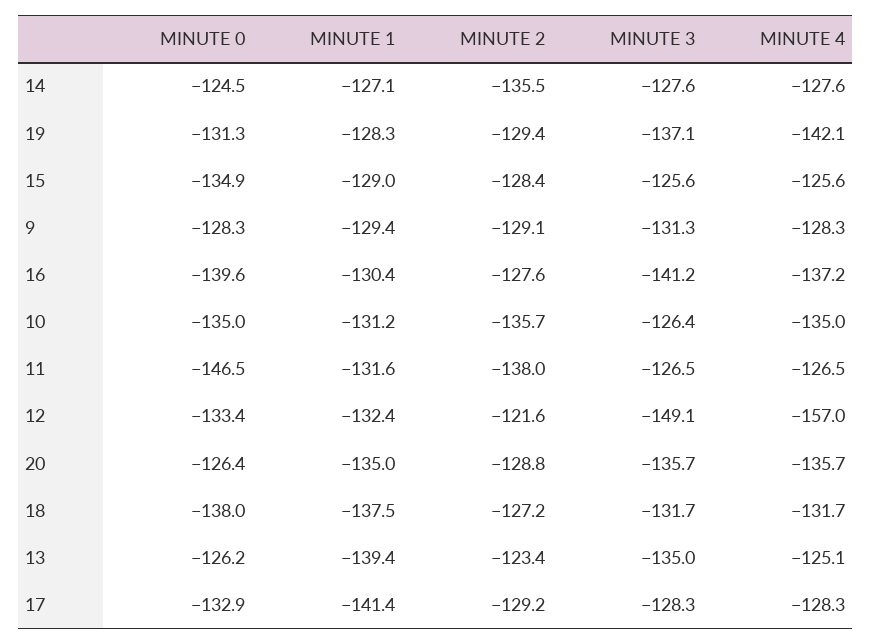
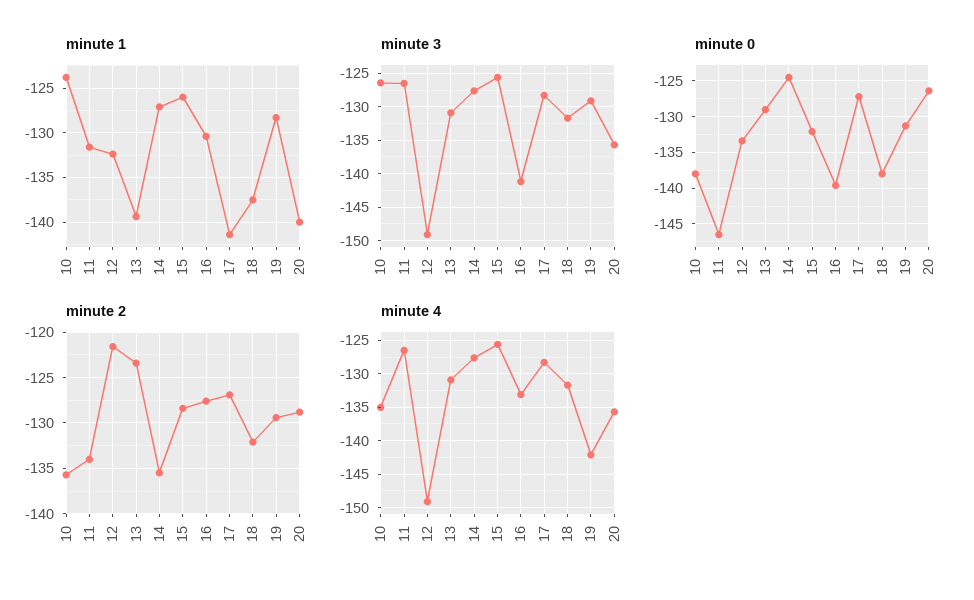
  {
    "MINUTE 0": {
      "14": -124.5,
      "19": -131.3,
-     "15": -134.9,
+     "15": -132,
-     "9": -128.3,
      "16": -139.6,
-     "10": -135,
+     "10": -138,
      "11": -146.5,
      "12": -133.4,
      "20": -126.4,
      "18": -138,
-     "13": -126.2,
+     "13": -129,
-     "17": -132.9
+     "17": -127
    },
    "MINUTE 1": {
      "14": -127.1,
      "19": -128.3,
-     "15": -129,
+     "15": -126,
-     "9": -129.4,
      "16": -130.4,
-     "10": -131.2,
+     "10": -124,
      "11": -131.6,
      "12": -132.4,
-     "20": -135,
+     "20": -140,
      "18": -137.5,
      "13": -139.4,
      "17": -141.4
    },
    "MINUTE 2": {
      "14": -135.5,
      "19": -129.4,
      "15": -128.4,
-     "9": -129.1,
      "16": -127.6,
      "10": -135.7,
-     "11": -138,
+     "11": -134,
      "12": -121.6,
      "20": -128.8,
-     "18": -127.2,
+     "18": -132,
      "13": -123.4,
-     "17": -129.2
+     "17": -127
    },
    "MINUTE 3": {
      "14": -127.6,
-     "19": -137.1,
+     "19": -129,
      "15": -125.6,
-     "9": -131.3,
      "16": -141.2,
      "10": -126.4,
      "11": -126.5,
      "12": -149.1,
      "20": -135.7,
      "18": -131.7,
-     "13": -135,
+     "13": -131,
      "17": -128.3
    },
    "MINUTE 4": {
      "14": -127.6,
      "19": -142.1,
      "15": -125.6,
-     "9": -128.3,
-     "16": -137.2,
+     "16": -133,
      "10": -135,
      "11": -126.5,
-     "12": -157,
+     "12": -149,
      "20": -135.7,
      "18": -131.7,
-     "13": -125.1,
+     "13": -131,
      "17": -128.3
    }
  }

